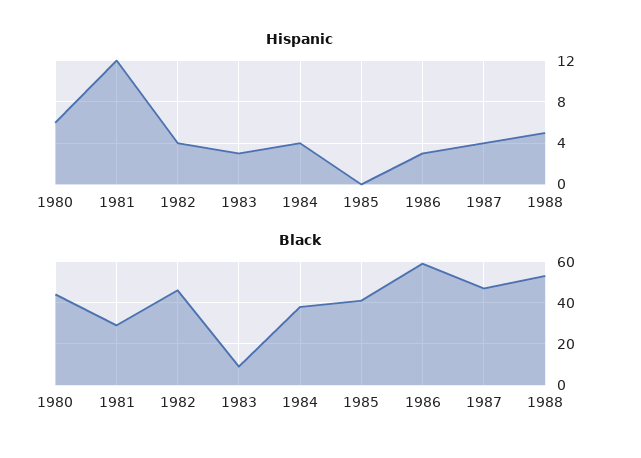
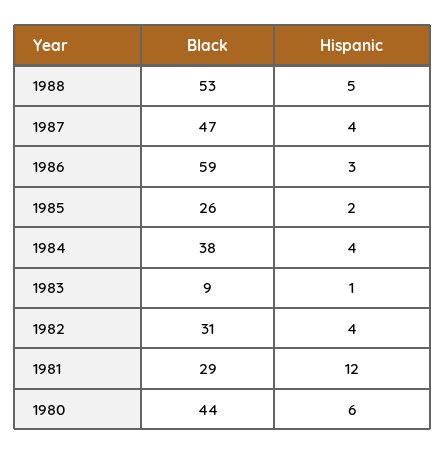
  {
    "Hispanic": {
      "1980": 6,
      "1981": 12,
      "1982": 4,
-     "1983": 3,
+     "1983": 1,
      "1984": 4,
-     "1985": 0,
+     "1985": 2,
      "1986": 3,
      "1987": 4,
      "1988": 5
    },
    "Black": {
      "1980": 44,
      "1981": 29,
-     "1982": 45,
+     "1982": 31,
      "1983": 9,
      "1984": 38,
-     "1985": 40,
+     "1985": 26,
      "1986": 59,
      "1987": 47,
      "1988": 53
    }
  }

